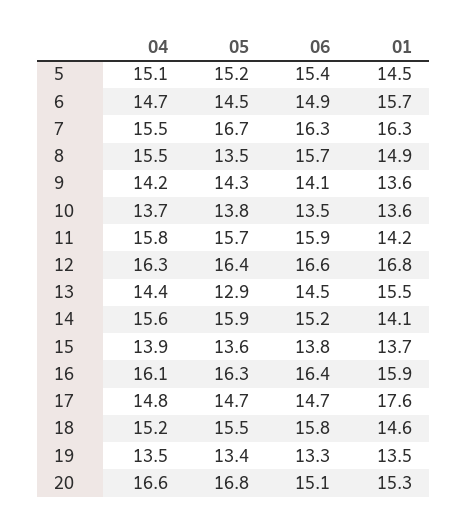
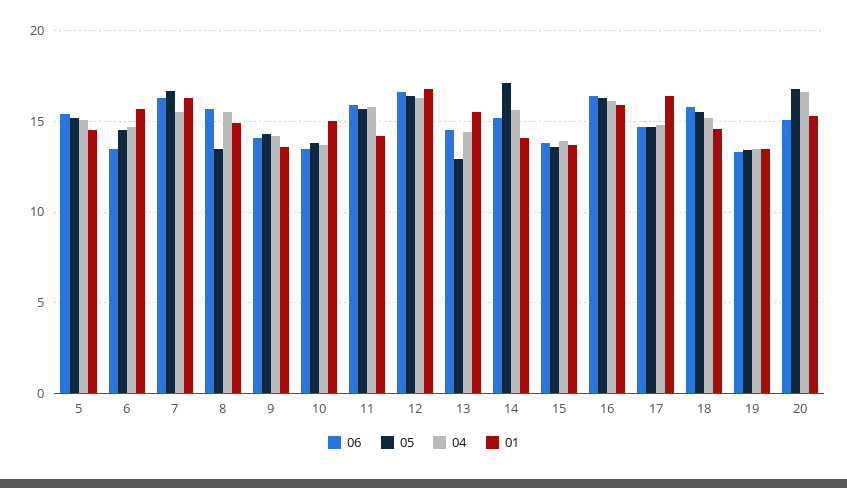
  {
    "04": {
      "5": 15.1,
      "6": 14.7,
      "7": 15.5,
      "8": 15.5,
      "9": 14.2,
      "10": 13.7,
      "11": 15.8,
      "12": 16.3,
      "13": 14.4,
      "14": 15.6,
      "15": 13.9,
      "16": 16.1,
      "17": 14.8,
      "18": 15.2,
      "19": 13.5,
      "20": 16.6
    },
    "05": {
      "5": 15.2,
      "6": 14.5,
      "7": 16.7,
      "8": 13.5,
      "9": 14.3,
      "10": 13.8,
      "11": 15.7,
      "12": 16.4,
      "13": 12.9,
-     "14": 15.9,
+     "14": 17,
      "15": 13.6,
      "16": 16.3,
      "17": 14.7,
      "18": 15.5,
      "19": 13.4,
      "20": 16.8
    },
    "06": {
      "5": 15.4,
-     "6": 14.9,
+     "6": 13.5,
      "7": 16.3,
      "8": 15.7,
      "9": 14.1,
      "10": 13.5,
      "11": 15.9,
      "12": 16.6,
      "13": 14.5,
      "14": 15.2,
      "15": 13.8,
      "16": 16.4,
      "17": 14.7,
      "18": 15.8,
      "19": 13.3,
      "20": 15.1
    },
    "01": {
      "5": 14.5,
      "6": 15.7,
      "7": 16.3,
      "8": 14.9,
      "9": 13.6,
-     "10": 13.6,
+     "10": 15,
      "11": 14.2,
      "12": 16.8,
      "13": 15.5,
      "14": 14.1,
      "15": 13.7,
      "16": 15.9,
-     "17": 17.6,
+     "17": 16.5,
      "18": 14.6,
      "19": 13.5,
      "20": 15.3
    }
  }

